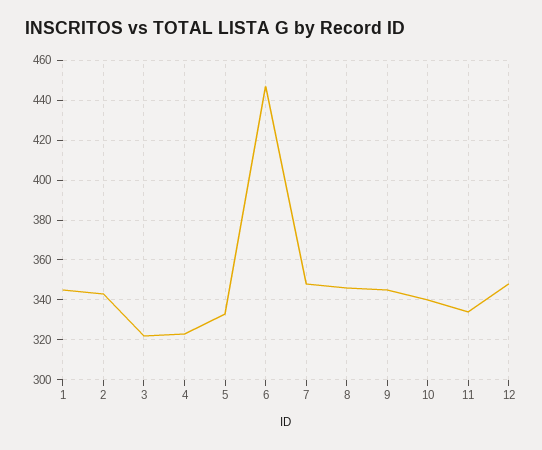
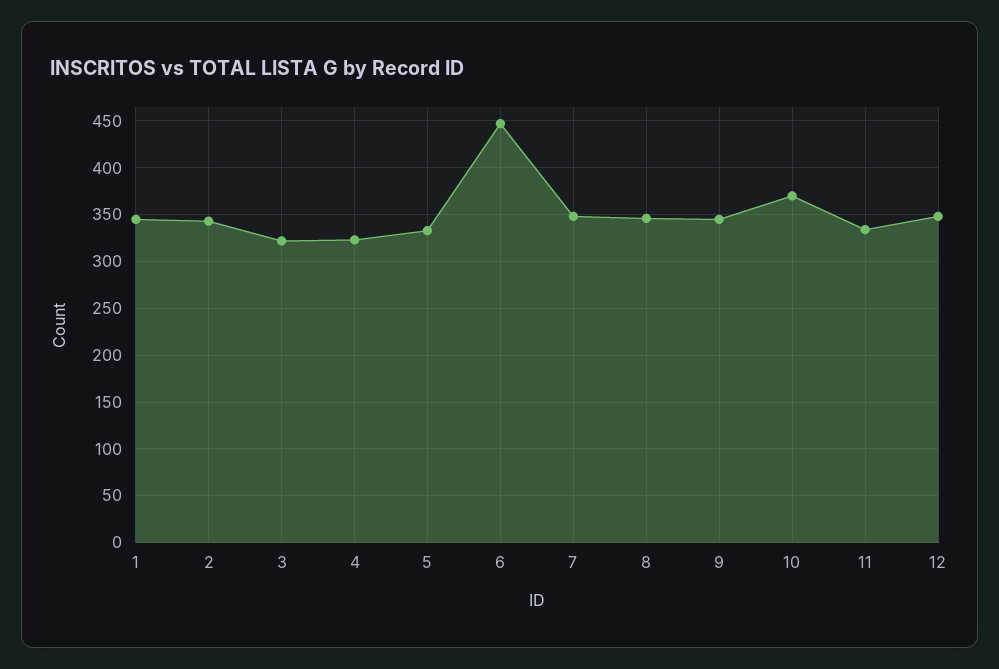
  {
    "1": 345,
    "2": 345,
    "3": 320,
    "4": 325,
    "5": 335,
    "6": 445,
    "7": 350,
    "8": 345,
    "9": 345,
-   "10": 340,
+   "10": 370,
    "11": 335,
    "12": 350
  }

